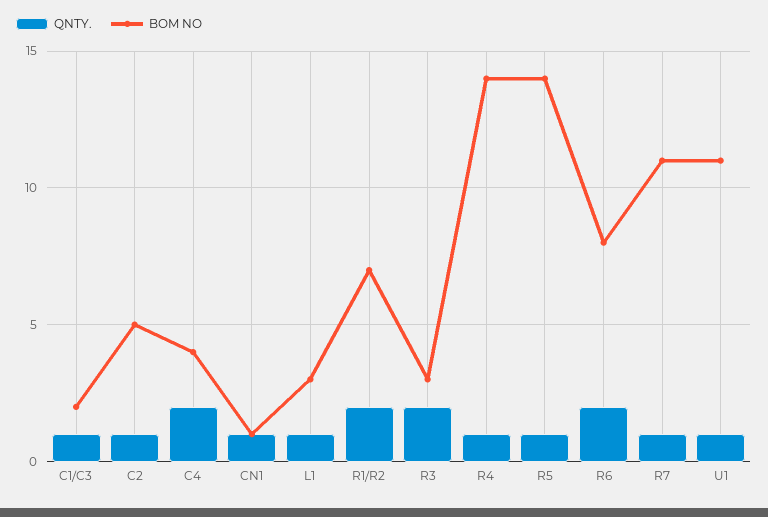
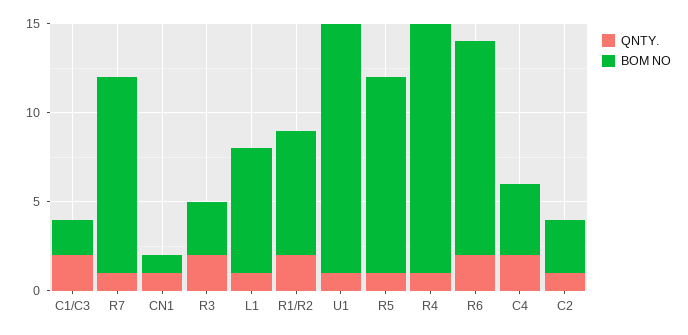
  {
    "QNTY.": {
-     "C1/C3": 1,
+     "C1/C3": 2,
      "C2": 1,
      "C4": 2,
      "CN1": 1,
      "L1": 1,
      "R1/R2": 2,
      "R3": 2,
      "R4": 1,
      "R5": 1,
      "R6": 2,
      "R7": 1,
      "U1": 1
    },
    "BOM NO": {
      "C1/C3": 2,
-     "C2": 5,
+     "C2": 3,
      "C4": 4,
      "CN1": 1,
-     "L1": 3,
+     "L1": 7,
      "R1/R2": 7,
      "R3": 3,
      "R4": 14,
-     "R5": 14,
+     "R5": 11,
-     "R6": 8,
+     "R6": 12,
      "R7": 11,
-     "U1": 11
+     "U1": 14
    }
  }

